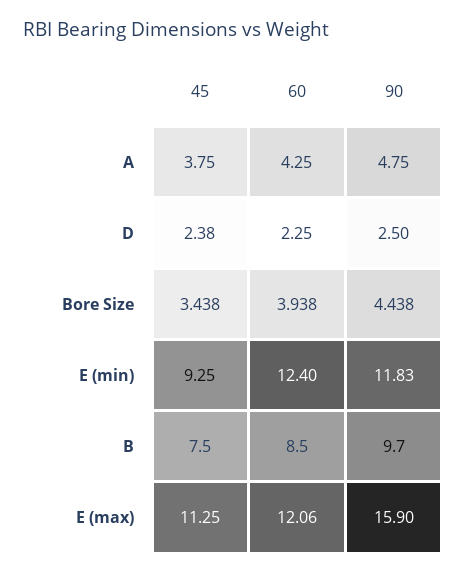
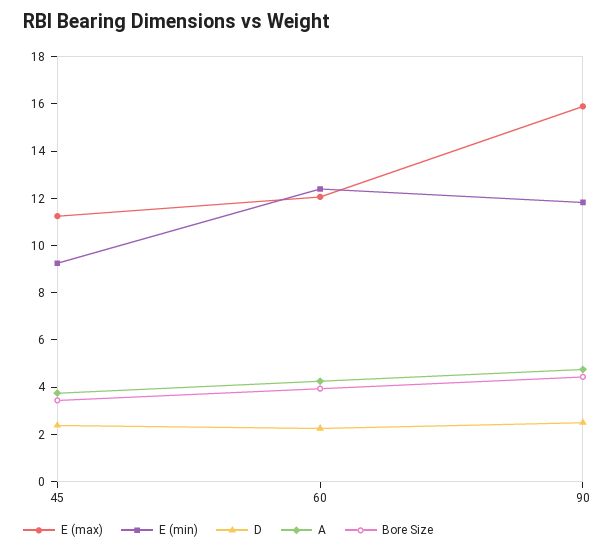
  {
    "A": {
      "45": 3.75,
      "60": 4.25,
      "90": 4.75
    },
    "D": {
      "45": 2.38,
      "60": 2.25,
      "90": 2.5
    },
    "Bore Size": {
      "45": 3.438,
      "60": 3.938,
      "90": 4.438
    },
    "E (min)": {
      "45": 9.25,
      "60": 12.4,
      "90": 11.83
    },
-   "B": {
-     "45": 7.5,
-     "60": 8.5,
-     "90": 9.7
-   },
    "E (max)": {
      "45": 11.25,
      "60": 12.06,
      "90": 15.9
    }
  }

